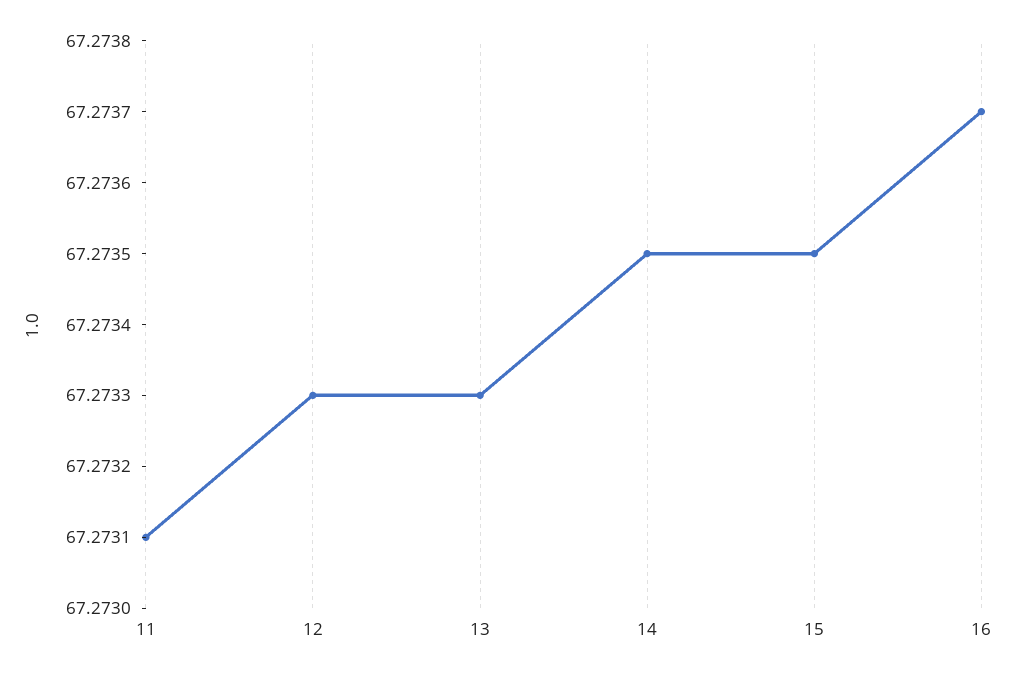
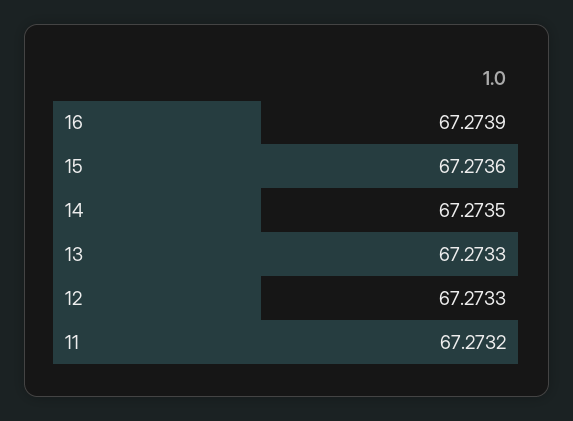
  {
-   "11": 67.2731,
+   "11": 67.2732,
    "12": 67.2733,
    "13": 67.2733,
    "14": 67.2735,
-   "15": 67.2735,
+   "15": 67.2736,
-   "16": 67.2737
+   "16": 67.2739
  }

